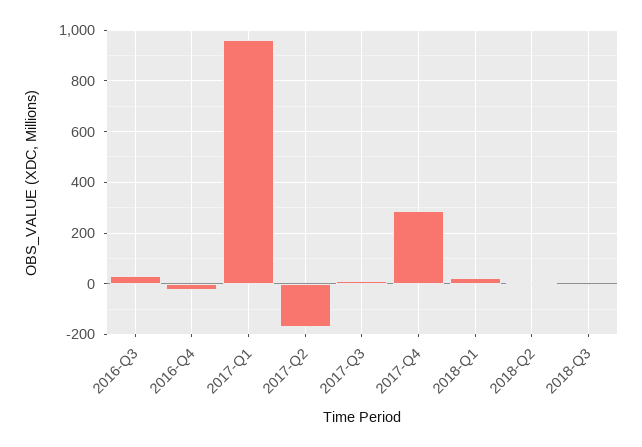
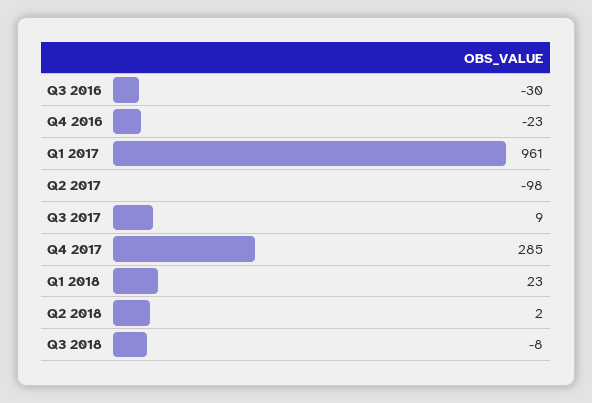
  {
-   "2016-Q3": 25,
+   "2016-Q3": -30,
    "2016-Q4": -23,
    "2017-Q1": 961,
-   "2017-Q2": -175,
+   "2017-Q2": -98,
    "2017-Q3": 9,
    "2017-Q4": 285,
    "2018-Q1": 23,
    "2018-Q2": 2,
    "2018-Q3": -8
  }

